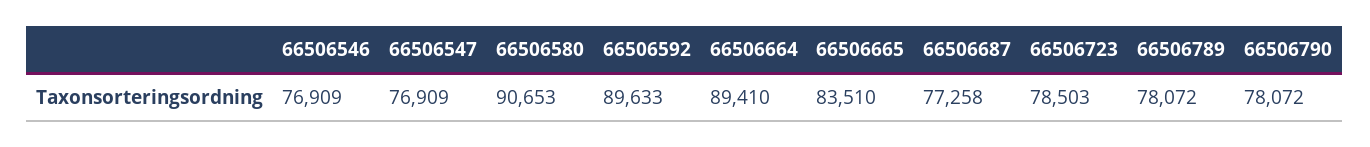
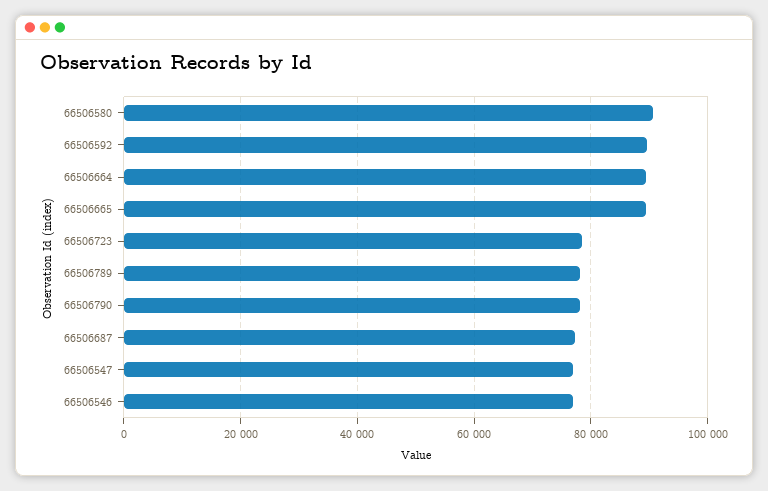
  {
    "66506546": 76909,
    "66506547": 76909,
    "66506580": 90653,
    "66506592": 89633,
    "66506664": 89410,
-   "66506665": 83510,
+   "66506665": 90000,
    "66506687": 77258,
    "66506723": 78503,
    "66506789": 78072,
    "66506790": 78072
  }

